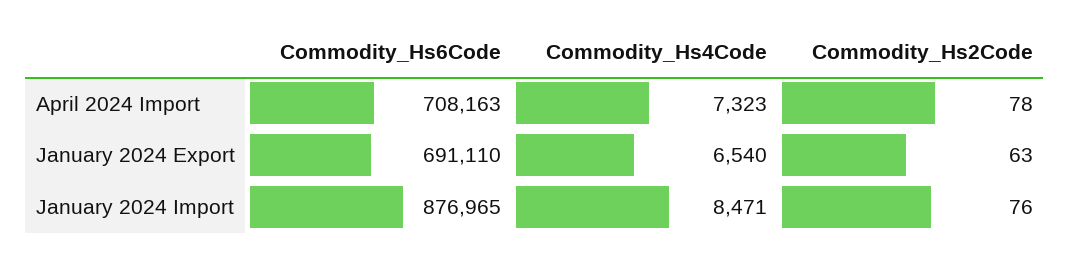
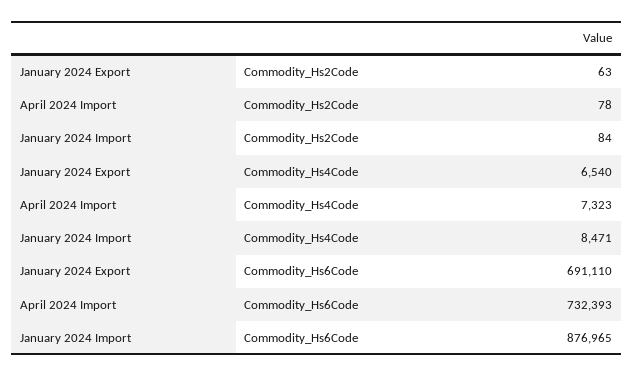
  {
    "Commodity_Hs6Code": {
-     "April 2024 Import": 708163,
+     "April 2024 Import": 732393,
      "January 2024 Export": 691110,
      "January 2024 Import": 876965
    },
    "Commodity_Hs4Code": {
      "April 2024 Import": 7323,
      "January 2024 Export": 6540,
      "January 2024 Import": 8471
    },
    "Commodity_Hs2Code": {
      "April 2024 Import": 78,
      "January 2024 Export": 63,
-     "January 2024 Import": 76
+     "January 2024 Import": 84
    }
  }

